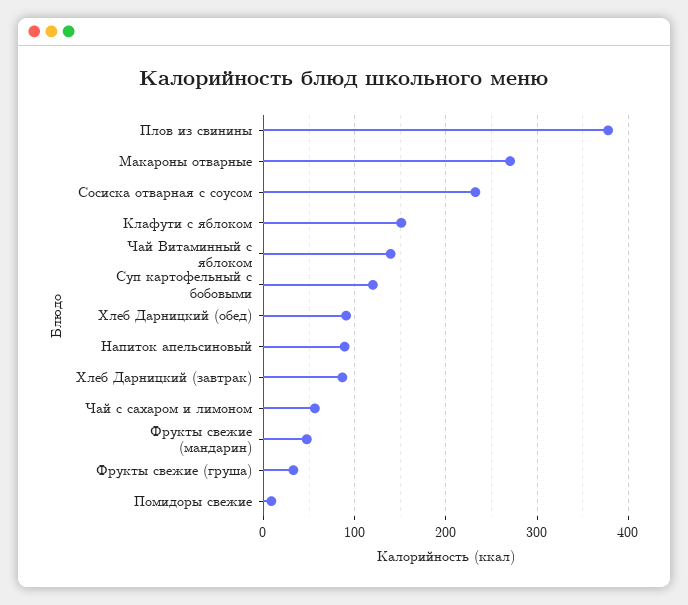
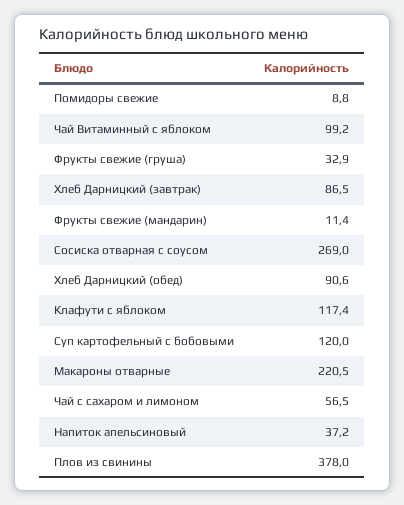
  {
    "Плов из свинины": 378,
-   "Макароны отварные": 270,
+   "Макароны отварные": 220.5,
-   "Сосиска отварная с соусом": 230,
+   "Сосиска отварная с соусом": 269,
-   "Клафути с яблоком": 150,
+   "Клафути с яблоком": 117.4,
-   "Чай Витаминный с яблоком": 140,
+   "Чай Витаминный с яблоком": 99.2,
    "Суп картофельный с бобовыми": 120,
    "Хлеб Дарницкий (обед)": 90.6,
-   "Напиток апельсиновый": 90,
+   "Напиток апельсиновый": 37.2,
    "Хлеб Дарницкий (завтрак)": 86.5,
    "Чай с сахаром и лимоном": 56.5,
-   "Фрукты свежие (мандарин)": 50,
+   "Фрукты свежие (мандарин)": 11.4,
    "Фрукты свежие (груша)": 32.9,
    "Помидоры свежие": 8.8
  }

